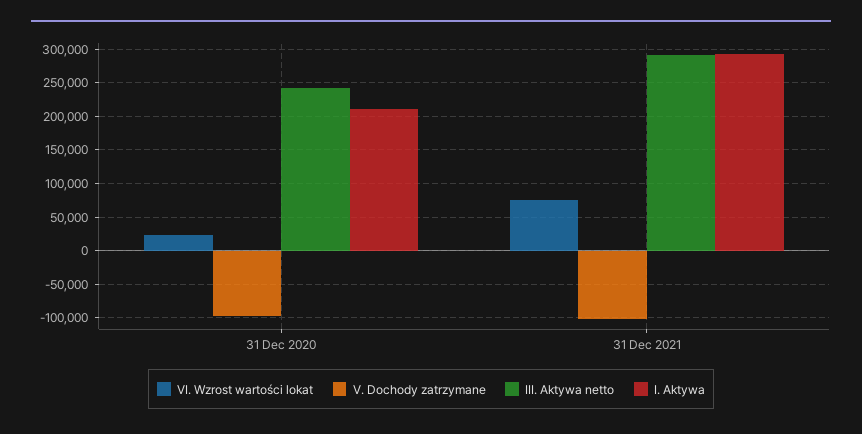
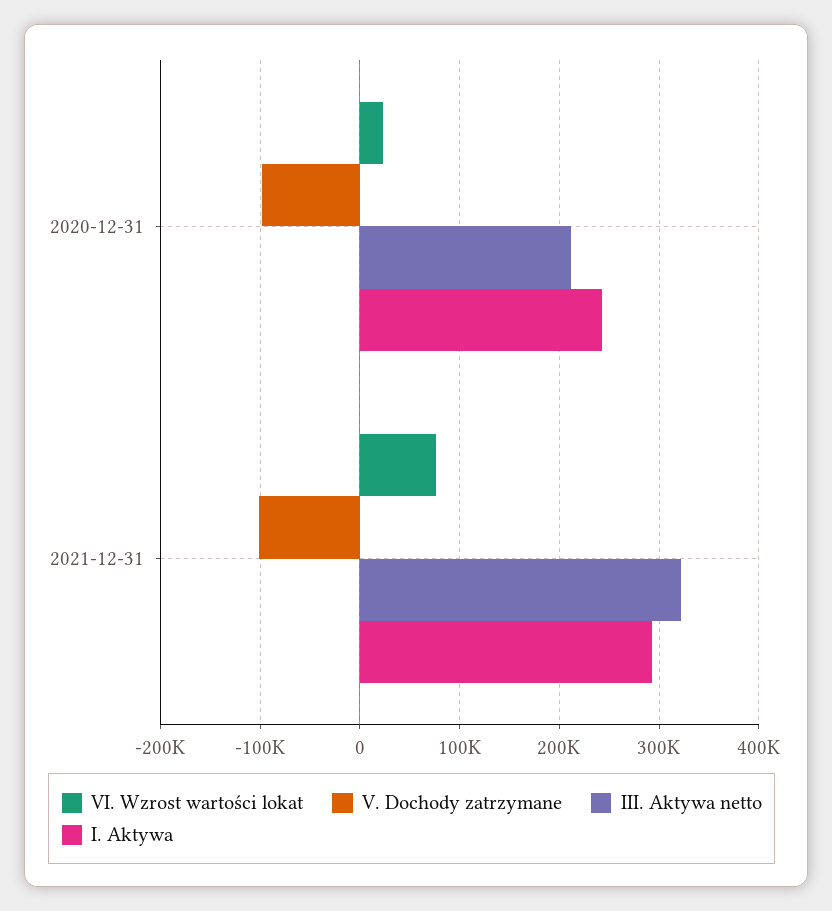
  {
    "VI. Wzrost wartości lokat": {
      "31 Dec 2020": 20000,
      "31 Dec 2021": 80000
    },
    "V. Dochody zatrzymane": {
      "31 Dec 2020": -100000,
      "31 Dec 2021": -100000
    },
    "III. Aktywa netto": {
-     "31 Dec 2020": 240000,
+     "31 Dec 2020": 210000,
-     "31 Dec 2021": 290000
+     "31 Dec 2021": 320000
    },
    "I. Aktywa": {
-     "31 Dec 2020": 210000,
+     "31 Dec 2020": 240000,
      "31 Dec 2021": 290000
    }
  }

